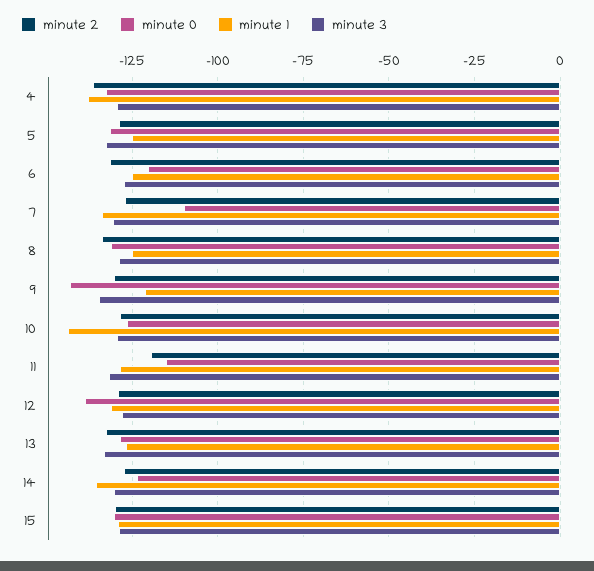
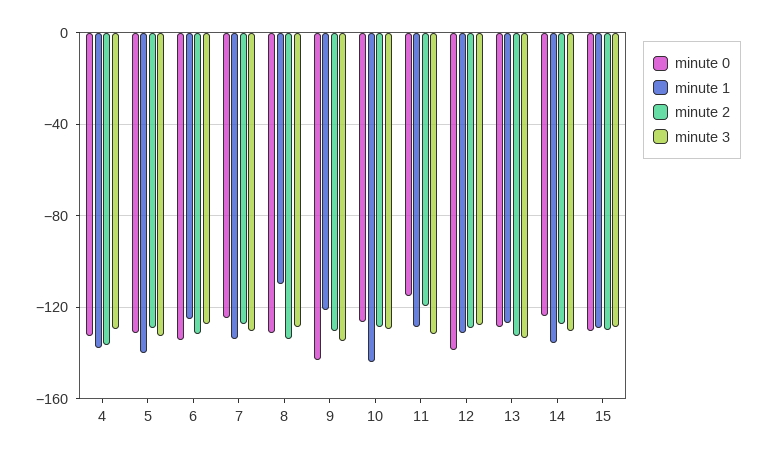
  {
    "minute 2": {
      "4": -137.5,
      "5": -130,
      "6": -132.5,
      "7": -127.5,
      "8": -135,
      "9": -130,
      "10": -127.5,
      "11": -120,
      "12": -130,
      "13": -132.5,
      "14": -127.5,
      "15": -130
    },
    "minute 0": {
      "4": -132.5,
      "5": -132.5,
-     "6": -120,
+     "6": -135,
-     "7": -110,
+     "7": -125,
      "8": -130,
      "9": -142.5,
      "10": -127.5,
      "11": -115,
      "12": -140,
      "13": -127.5,
      "14": -122.5,
      "15": -130
    },
    "minute 1": {
      "4": -137.5,
-     "5": -125,
+     "5": -140,
      "6": -125,
      "7": -132.5,
-     "8": -125,
+     "8": -110,
      "9": -122.5,
      "10": -145,
      "11": -127.5,
      "12": -130,
      "13": -127.5,
      "14": -135,
      "15": -130
    },
    "minute 3": {
      "4": -130,
      "5": -132.5,
      "6": -127.5,
      "7": -130,
      "8": -130,
      "9": -135,
      "10": -130,
      "11": -132.5,
      "12": -127.5,
      "13": -132.5,
      "14": -130,
      "15": -127.5
    }
  }

